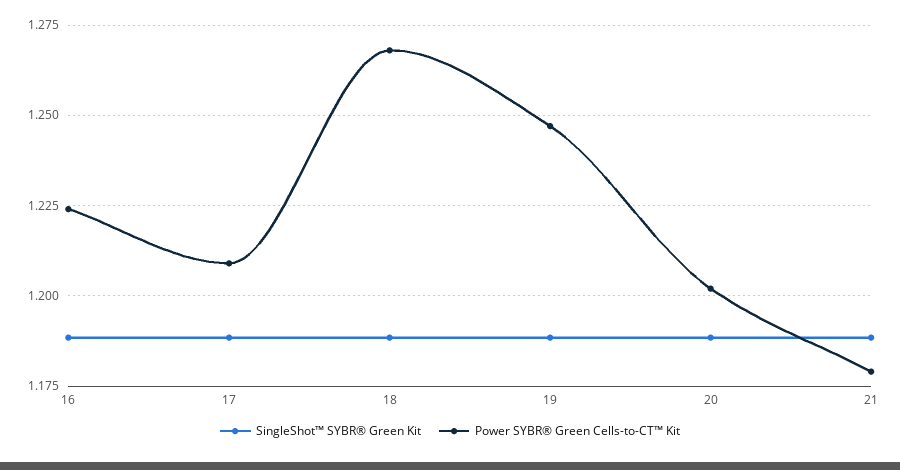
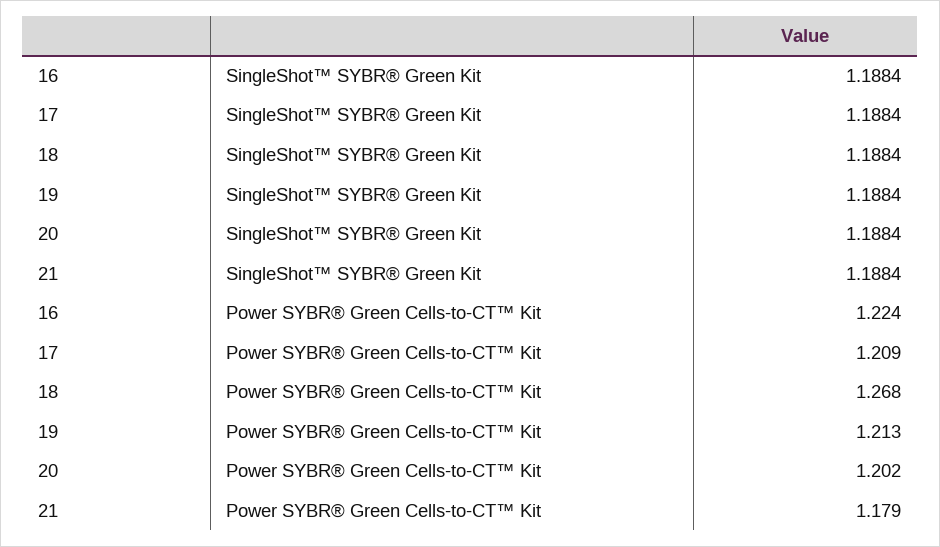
  {
    "SingleShot™ SYBR® Green Kit": {
      "16": 1.1884,
      "17": 1.1884,
      "18": 1.1884,
      "19": 1.1884,
      "20": 1.1884,
      "21": 1.1884
    },
    "Power SYBR® Green Cells-to-CT™ Kit": {
      "16": 1.224,
      "17": 1.209,
      "18": 1.268,
-     "19": 1.2475,
+     "19": 1.213,
      "20": 1.202,
      "21": 1.179
    }
  }

